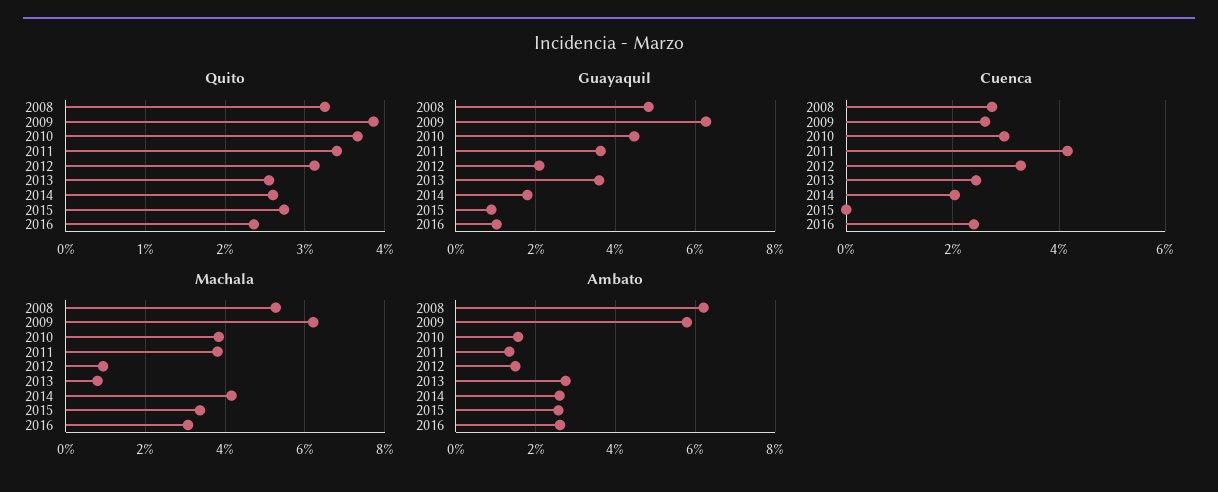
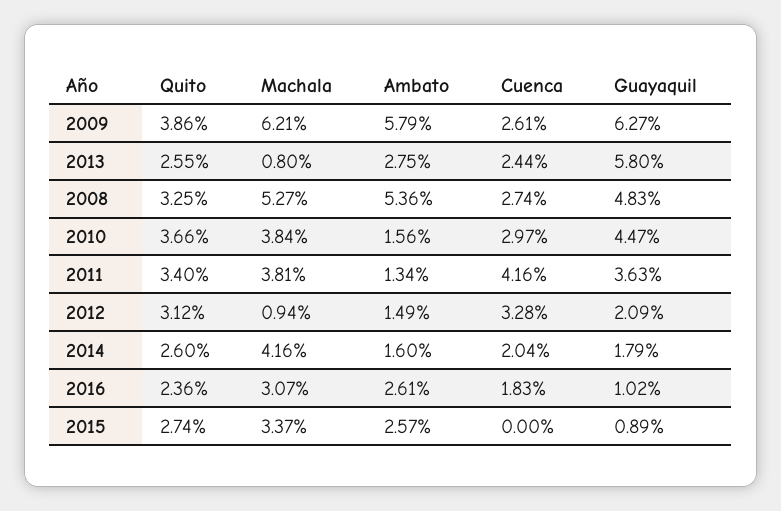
  {
    "Quito": {
      "2008": 3.25,
      "2009": 3.86,
      "2010": 3.66,
      "2011": 3.4,
      "2012": 3.12,
      "2013": 2.55,
      "2014": 2.6,
      "2015": 2.74,
      "2016": 2.36
    },
    "Guayaquil": {
      "2008": 4.83,
      "2009": 6.27,
      "2010": 4.47,
      "2011": 3.63,
      "2012": 2.09,
-     "2013": 3.6,
+     "2013": 5.8,
      "2014": 1.79,
      "2015": 0.89,
      "2016": 1.02
    },
    "Cuenca": {
      "2008": 2.74,
      "2009": 2.61,
      "2010": 2.97,
      "2011": 4.16,
      "2012": 3.28,
      "2013": 2.44,
      "2014": 2.04,
      "2015": 0,
-     "2016": 2.4
+     "2016": 1.83
    },
    "Machala": {
      "2008": 5.27,
      "2009": 6.21,
      "2010": 3.84,
      "2011": 3.81,
      "2012": 0.94,
      "2013": 0.8,
      "2014": 4.16,
      "2015": 3.37,
      "2016": 3.07
    },
    "Ambato": {
-     "2008": 6.2,
+     "2008": 5.36,
      "2009": 5.79,
      "2010": 1.56,
      "2011": 1.34,
      "2012": 1.49,
      "2013": 2.75,
-     "2014": 2.6,
+     "2014": 1.6,
      "2015": 2.57,
      "2016": 2.61
    }
  }

